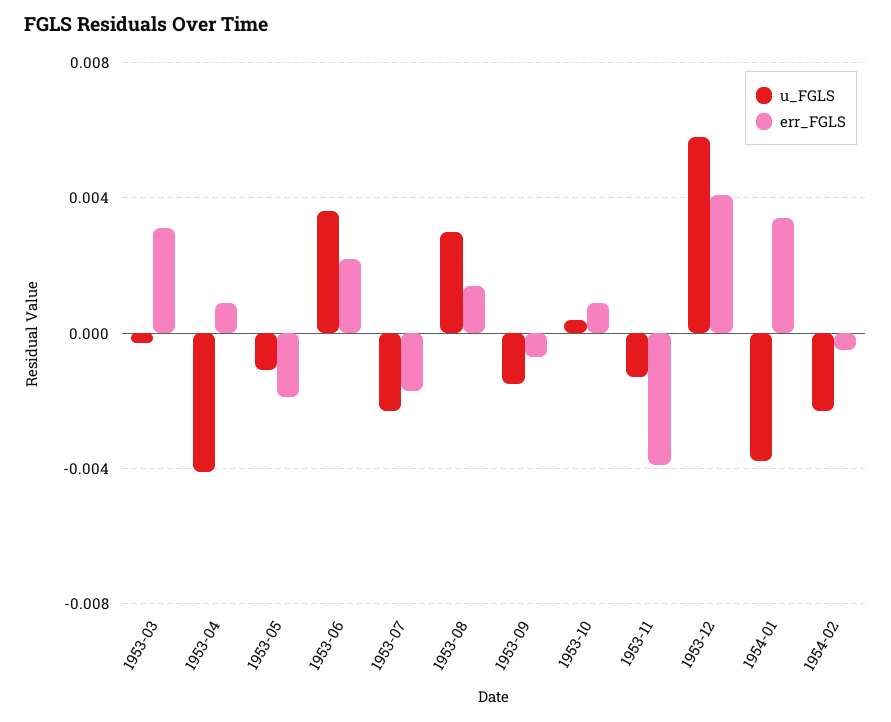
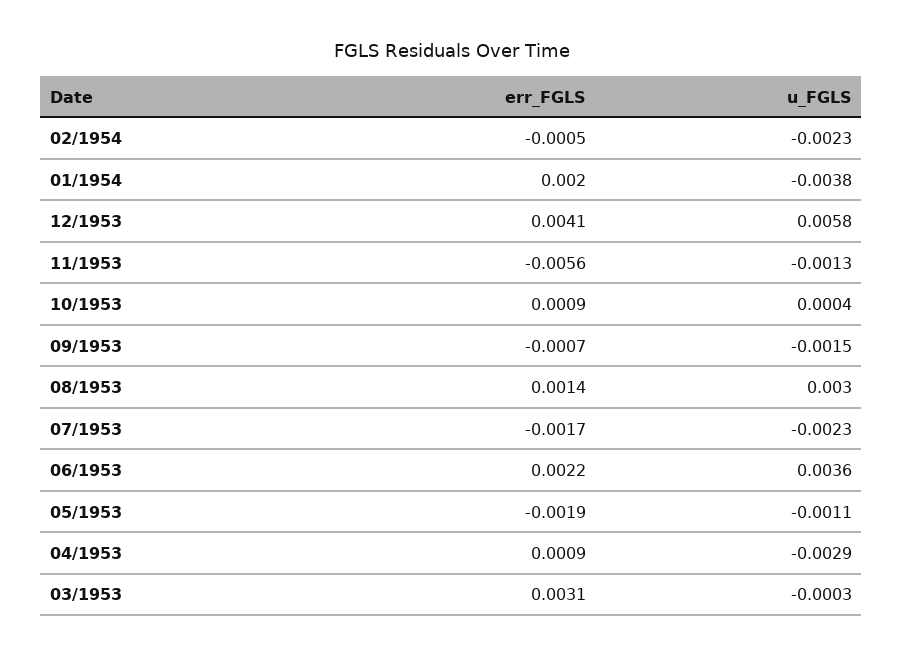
  {
    "u_FGLS": {
      "1953-03": -0.0003,
-     "1953-04": -0.004,
+     "1953-04": -0.0029,
      "1953-05": -0.0011,
      "1953-06": 0.0036,
      "1953-07": -0.0023,
      "1953-08": 0.003,
      "1953-09": -0.0015,
      "1953-10": 0.0004,
      "1953-11": -0.0013,
      "1953-12": 0.0058,
      "1954-01": -0.0038,
      "1954-02": -0.0023
    },
    "err_FGLS": {
      "1953-03": 0.0031,
      "1953-04": 0.0009,
      "1953-05": -0.0019,
      "1953-06": 0.0022,
      "1953-07": -0.0017,
      "1953-08": 0.0014,
      "1953-09": -0.0007,
      "1953-10": 0.0009,
-     "1953-11": -0.004,
+     "1953-11": -0.0056,
      "1953-12": 0.0041,
-     "1954-01": 0.0035,
+     "1954-01": 0.002,
      "1954-02": -0.0005
    }
  }

